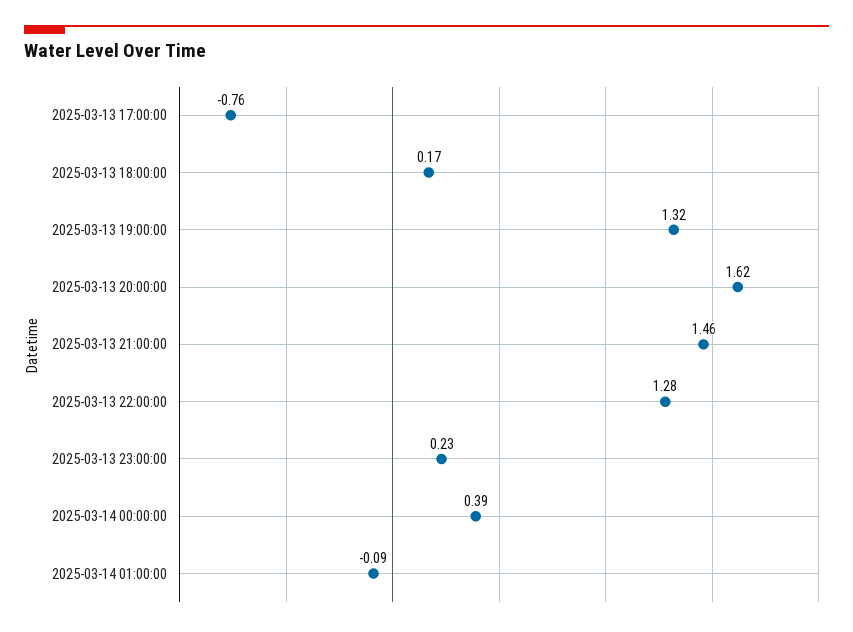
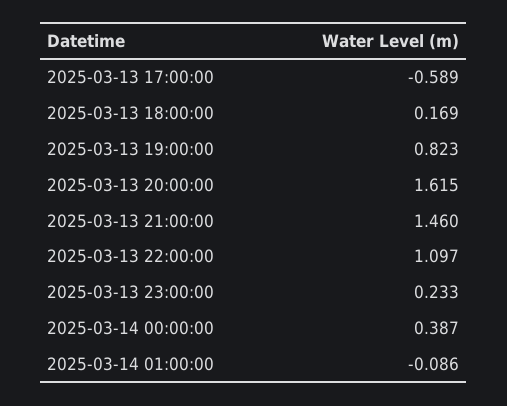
  {
-   "2025-03-13 17:00:00": -0.76,
+   "2025-03-13 17:00:00": -0.589,
    "2025-03-13 18:00:00": 0.169,
-   "2025-03-13 19:00:00": 1.32,
+   "2025-03-13 19:00:00": 0.823,
    "2025-03-13 20:00:00": 1.615,
    "2025-03-13 21:00:00": 1.46,
-   "2025-03-13 22:00:00": 1.28,
+   "2025-03-13 22:00:00": 1.097,
    "2025-03-13 23:00:00": 0.233,
    "2025-03-14 00:00:00": 0.387,
    "2025-03-14 01:00:00": -0.086
  }

